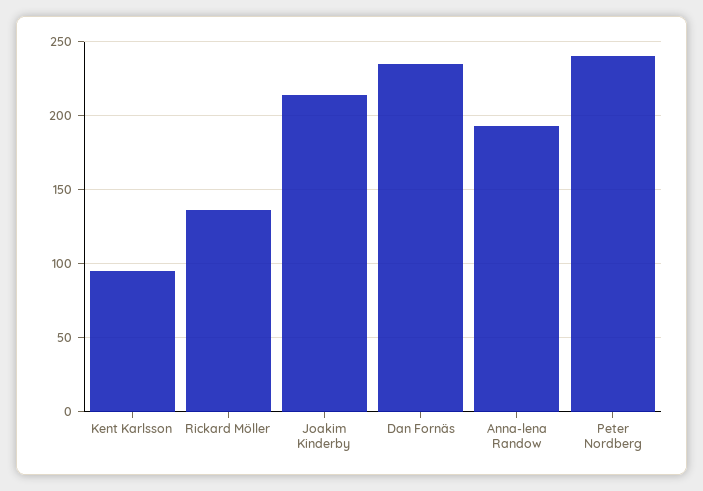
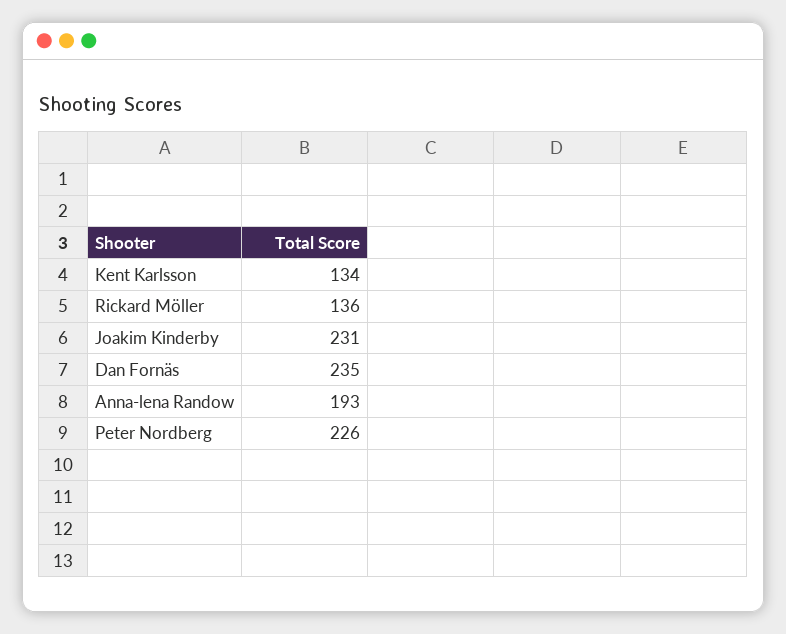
  {
-   "Kent Karlsson": 95,
+   "Kent Karlsson": 134,
    "Rickard Möller": 136,
-   "Joakim Kinderby": 215,
+   "Joakim Kinderby": 231,
    "Dan Fornäs": 235,
    "Anna-lena Randow": 193,
-   "Peter Nordberg": 240
+   "Peter Nordberg": 226
  }

